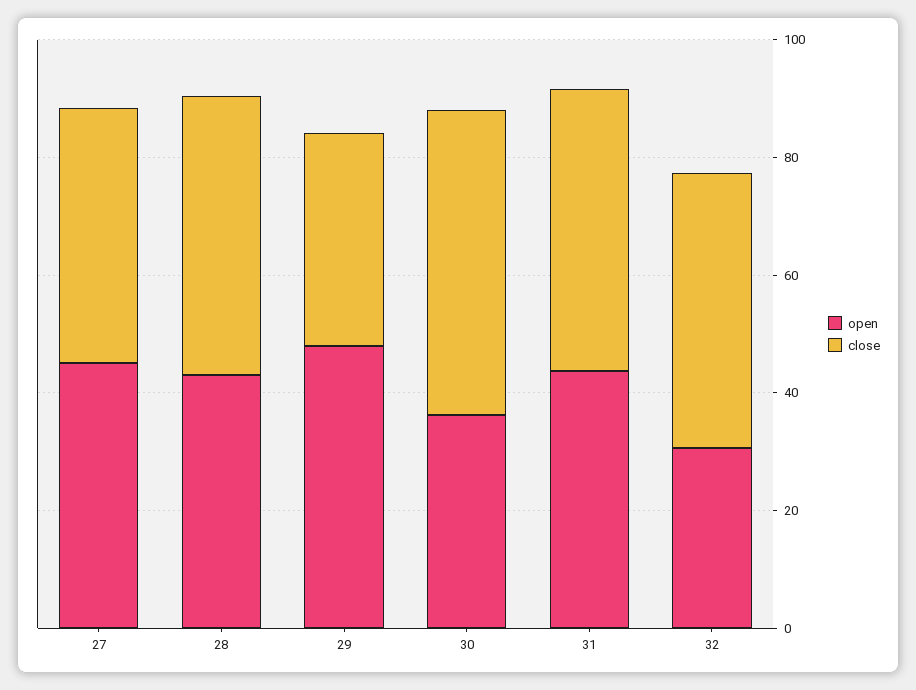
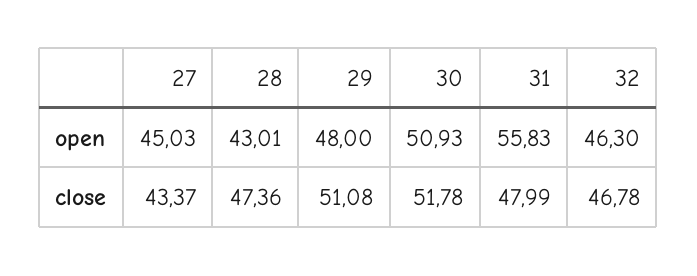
  {
    "open": {
      "27": 45.03,
      "28": 43.01,
      "29": 48,
-     "30": 35,
+     "30": 50.93,
-     "31": 45,
+     "31": 55.83,
-     "32": 30
+     "32": 46.3
    },
    "close": {
      "27": 43.37,
      "28": 47.36,
-     "29": 35,
+     "29": 51.08,
      "30": 51.78,
      "31": 47.99,
      "32": 46.78
    }
  }

